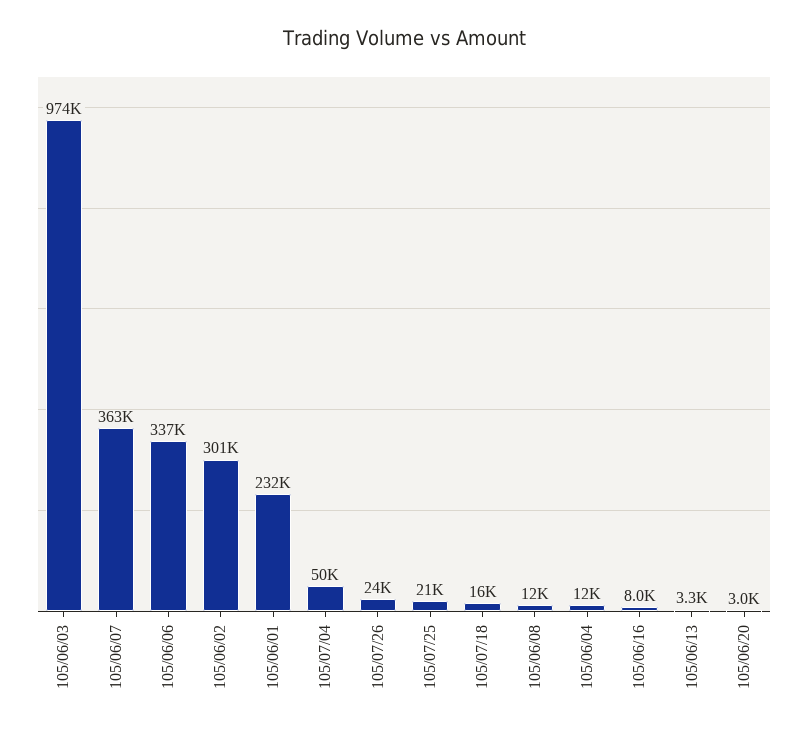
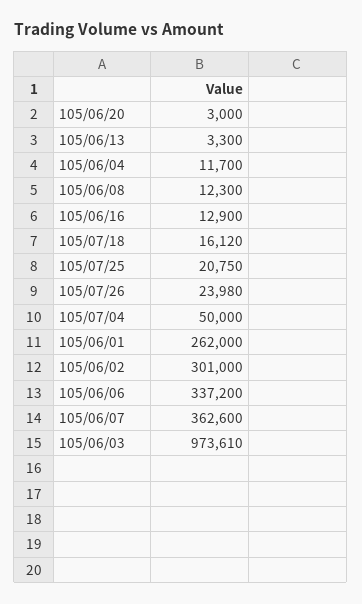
  {
    "105/06/03": 973610,
    "105/06/07": 362600,
    "105/06/06": 337200,
    "105/06/02": 301000,
-   "105/06/01": 232000,
+   "105/06/01": 262000,
    "105/07/04": 50000,
    "105/07/26": 23980,
    "105/07/25": 20750,
    "105/07/18": 16120,
    "105/06/08": 12300,
    "105/06/04": 11700,
-   "105/06/16": 8000,
+   "105/06/16": 12900,
    "105/06/13": 3300,
    "105/06/20": 3000
  }

